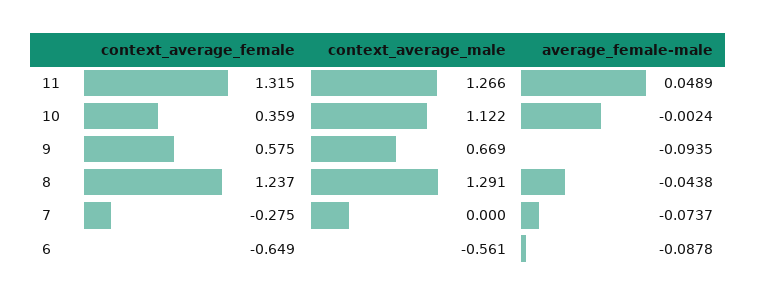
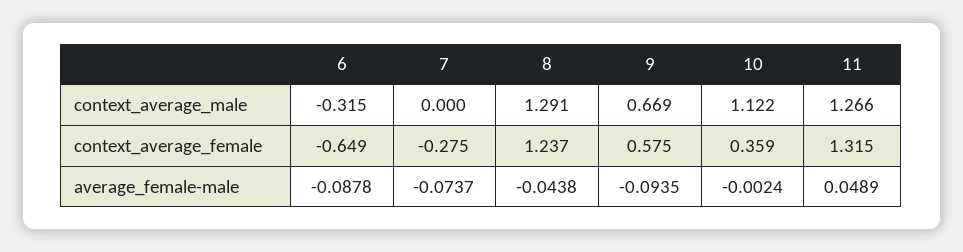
  {
    "context_average_female": {
      "11": 1.315,
      "10": 0.359,
      "9": 0.575,
      "8": 1.237,
      "7": -0.275,
      "6": -0.649
    },
    "context_average_male": {
      "11": 1.266,
      "10": 1.122,
      "9": 0.669,
      "8": 1.291,
      "7": 0,
-     "6": -0.561
+     "6": -0.315
    },
    "average_female-male": {
      "11": 0.0489,
      "10": -0.0024,
      "9": -0.0935,
      "8": -0.0438,
      "7": -0.0737,
      "6": -0.0878
    }
  }

